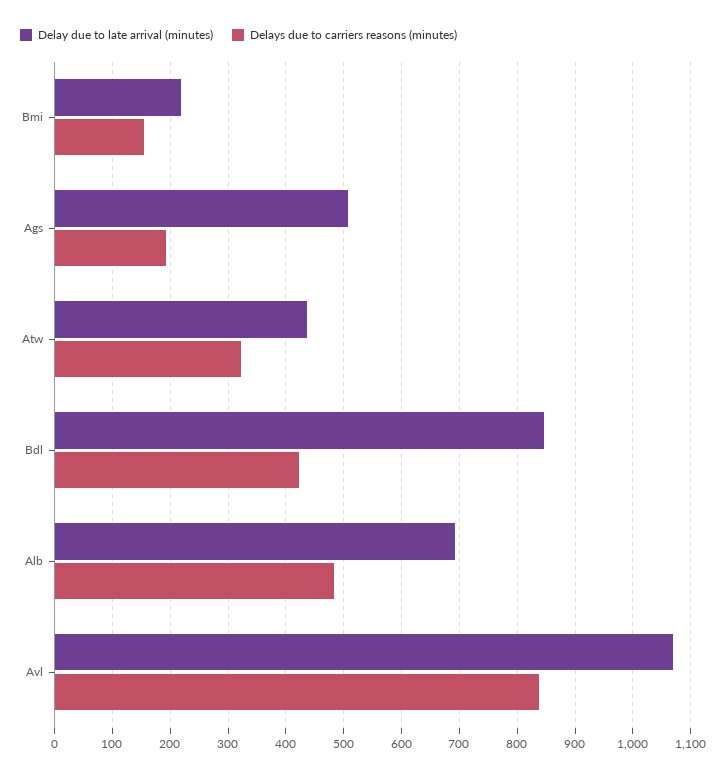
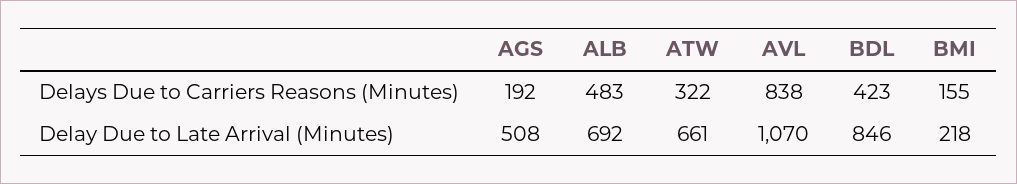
  {
    "Delay due to late arrival (minutes)": {
      "Bmi": 218,
      "Ags": 508,
-     "Atw": 440,
+     "Atw": 661,
      "Bdl": 846,
      "Alb": 692,
      "Avl": 1070
    },
    "Delays due to carriers reasons (minutes)": {
      "Bmi": 155,
      "Ags": 192,
      "Atw": 322,
      "Bdl": 423,
      "Alb": 483,
      "Avl": 838
    }
  }

